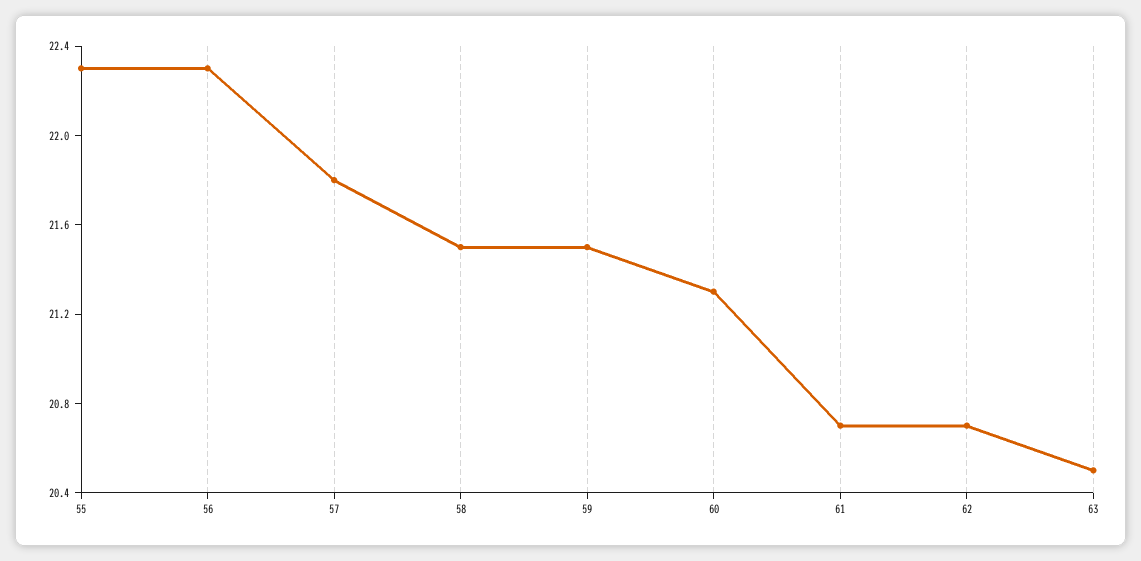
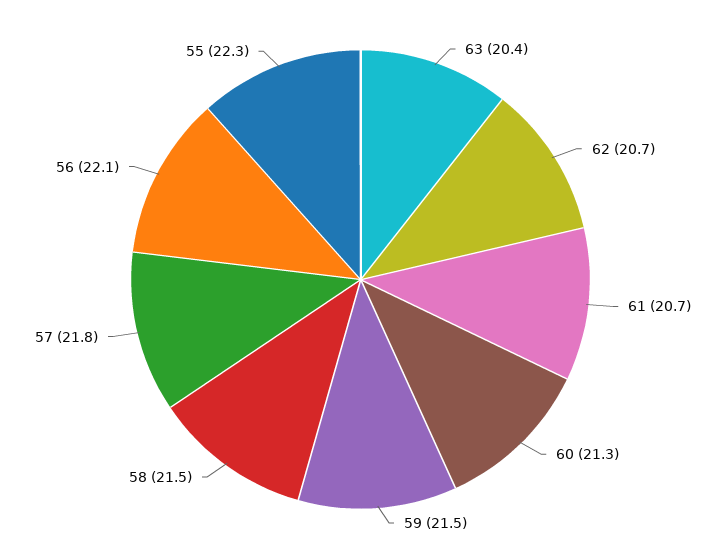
  {
    "55": 22.3,
-   "56": 22.3,
+   "56": 22.1,
    "57": 21.8,
    "58": 21.5,
    "59": 21.5,
    "60": 21.3,
    "61": 20.7,
    "62": 20.7,
-   "63": 20.5
+   "63": 20.4
  }

